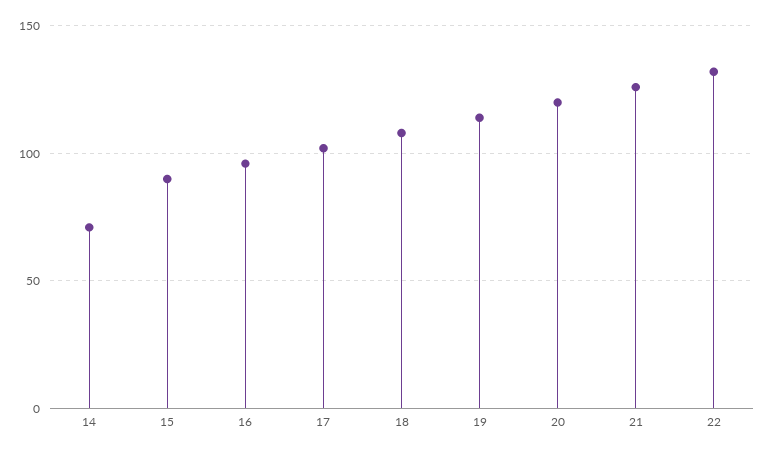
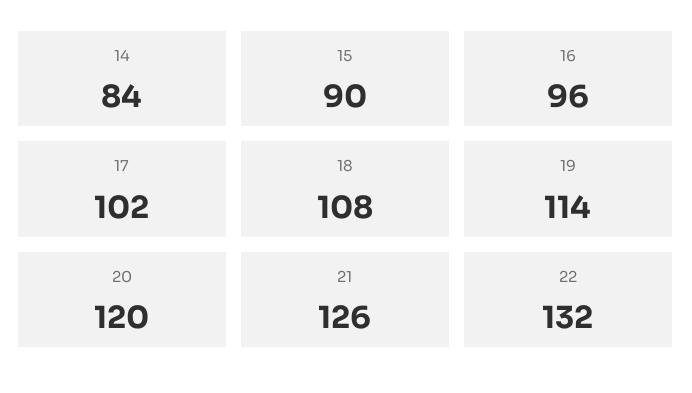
  {
-   "14": 70,
+   "14": 84,
    "15": 90,
    "16": 96,
    "17": 102,
    "18": 108,
    "19": 114,
    "20": 120,
    "21": 126,
    "22": 132
  }

